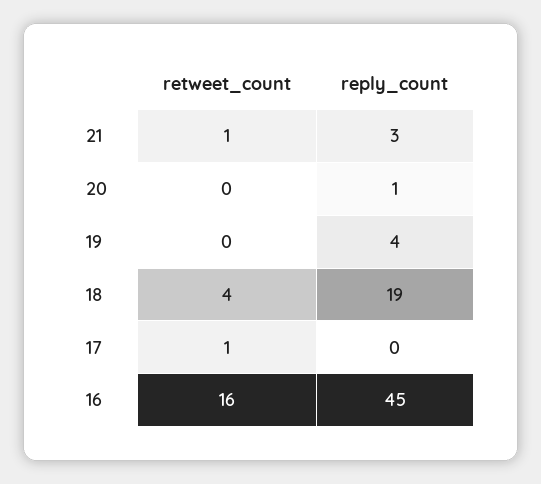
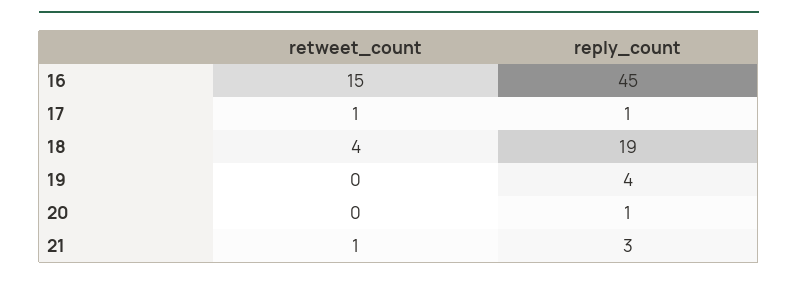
  {
    "retweet_count": {
      "21": 1,
      "20": 0,
      "19": 0,
      "18": 4,
      "17": 1,
-     "16": 16
+     "16": 15
    },
    "reply_count": {
      "21": 3,
      "20": 1,
      "19": 4,
      "18": 19,
-     "17": 0,
+     "17": 1,
      "16": 45
    }
  }

